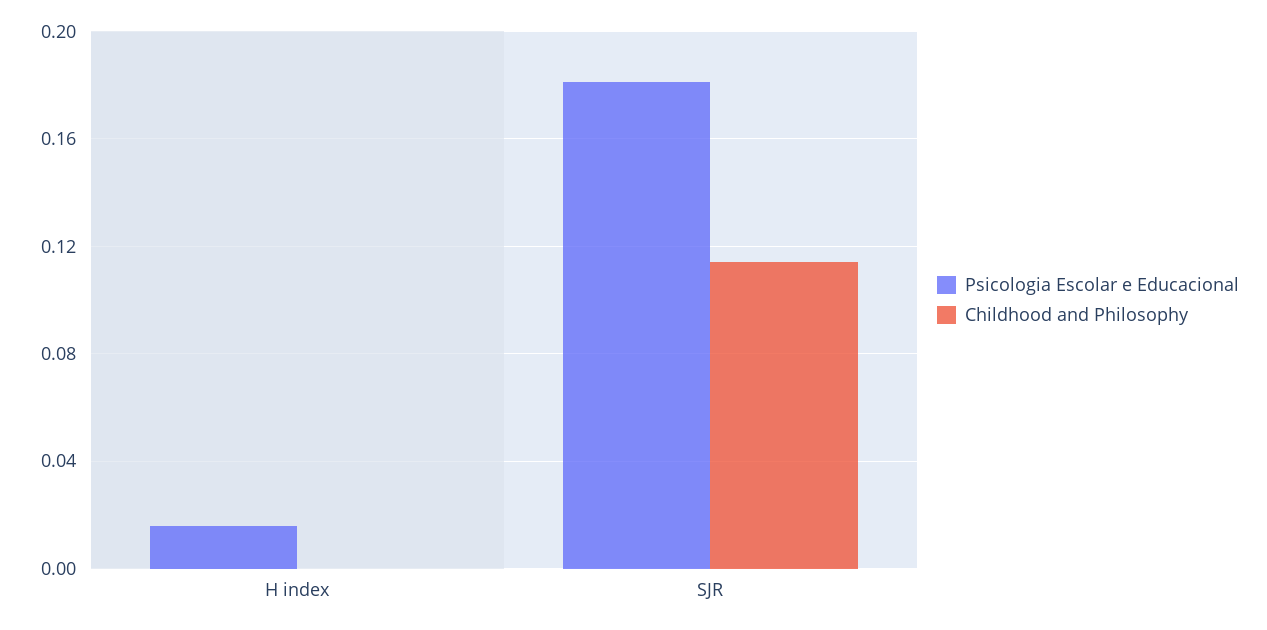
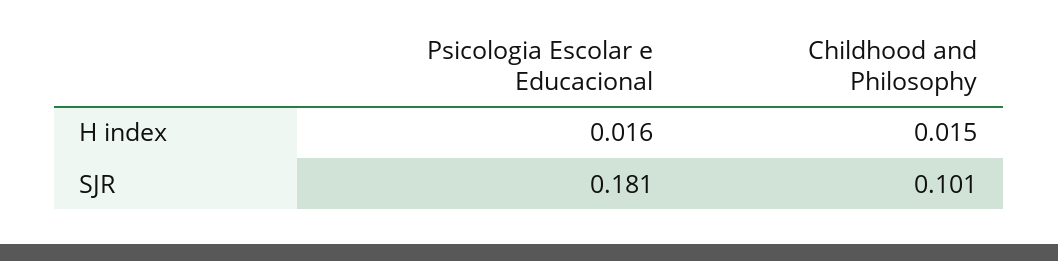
  {
    "Psicologia Escolar e Educacional": {
      "H index": 0.016,
      "SJR": 0.181
    },
    "Childhood and Philosophy": {
-     "H index": 0,
+     "H index": 0.015,
-     "SJR": 0.115
+     "SJR": 0.101
    }
  }

